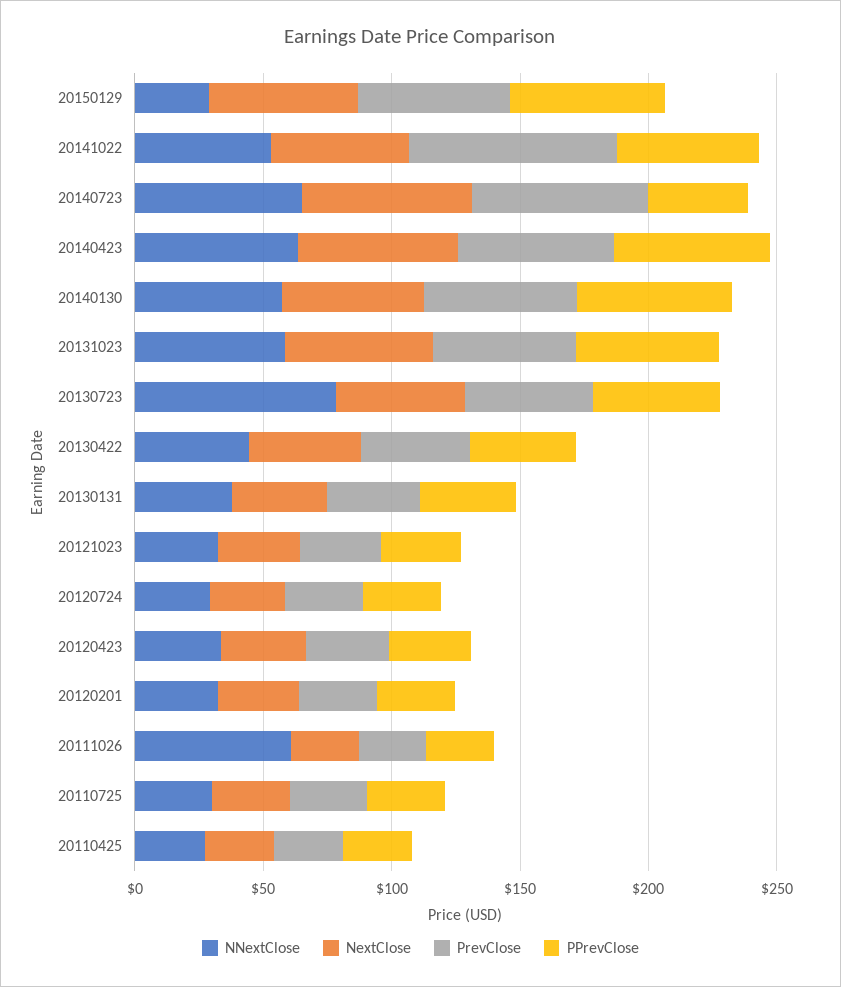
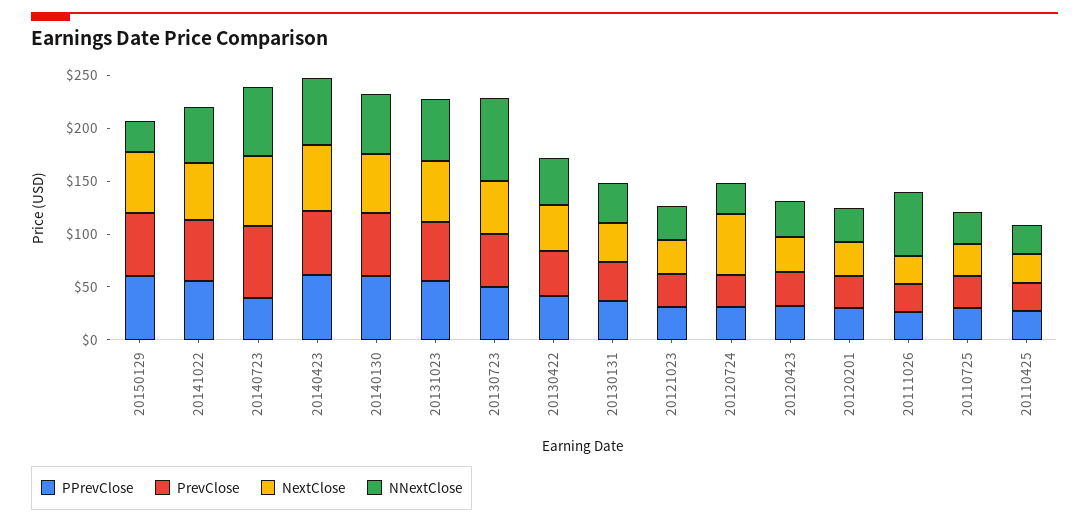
  {
    "NNextClose": {
      "20150129": 30,
      "20141022": 50,
      "20140723": 70,
      "20140423": 60,
      "20140130": 60,
      "20131023": 60,
      "20130723": 80,
      "20130422": 40,
      "20130131": 40,
      "20121023": 30,
      "20120724": 30,
      "20120423": 30,
      "20120201": 30,
      "20111026": 60,
      "20110725": 30,
      "20110425": 30
    },
    "NextClose": {
      "20150129": 60,
      "20141022": 50,
      "20140723": 70,
      "20140423": 60,
      "20140130": 60,
      "20131023": 60,
      "20130723": 50,
      "20130422": 40,
      "20130131": 40,
      "20121023": 30,
-     "20120724": 30,
+     "20120724": 60,
      "20120423": 30,
      "20120201": 30,
      "20111026": 30,
      "20110725": 30,
      "20110425": 30
    },
    "PrevClose": {
      "20150129": 60,
-     "20141022": 80,
+     "20141022": 60,
      "20140723": 70,
      "20140423": 60,
      "20140130": 60,
      "20131023": 60,
      "20130723": 50,
      "20130422": 40,
      "20130131": 40,
      "20121023": 30,
      "20120724": 30,
      "20120423": 30,
      "20120201": 30,
      "20111026": 30,
      "20110725": 30,
      "20110425": 30
    },
    "PPrevClose": {
      "20150129": 60,
      "20141022": 60,
      "20140723": 40,
      "20140423": 60,
      "20140130": 60,
      "20131023": 60,
      "20130723": 50,
      "20130422": 40,
      "20130131": 40,
      "20121023": 30,
      "20120724": 30,
      "20120423": 30,
      "20120201": 30,
      "20111026": 30,
      "20110725": 30,
      "20110425": 30
    }
  }

